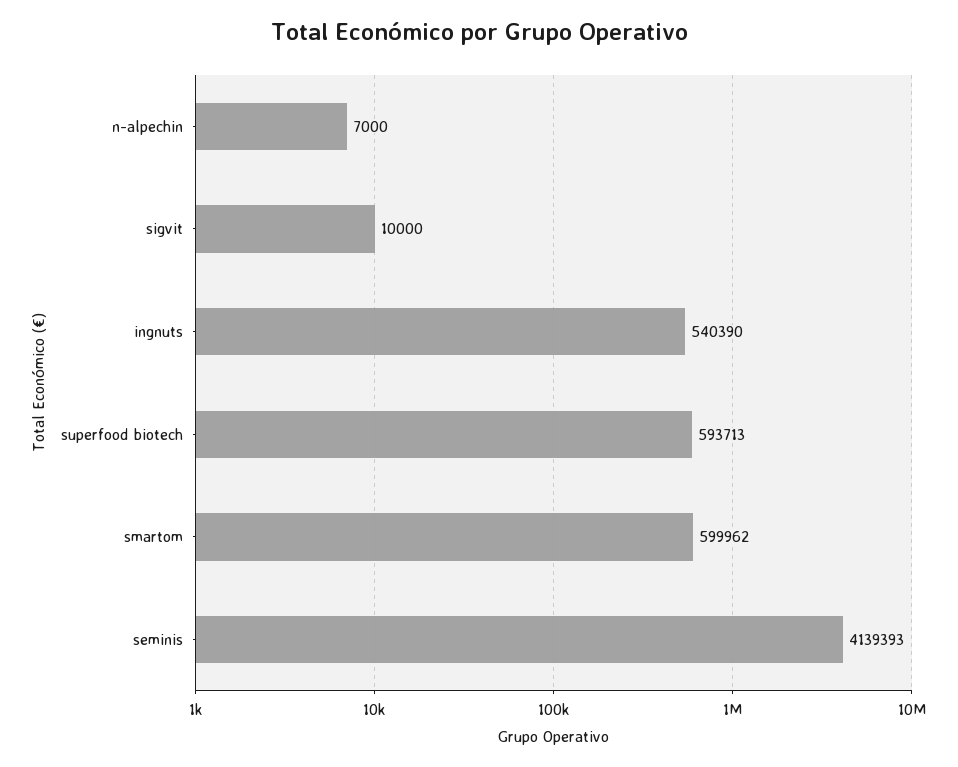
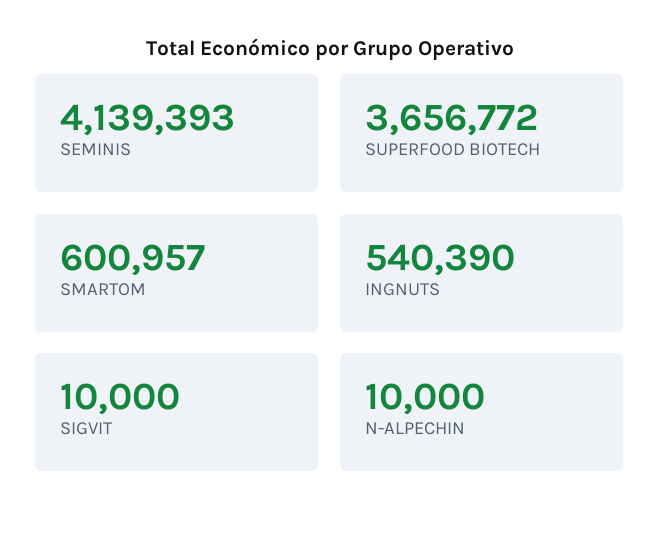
  {
-   "n-alpechin": 7000,
+   "n-alpechin": 10000,
    "sigvit": 10000,
    "ingnuts": 540390,
-   "superfood biotech": 593713,
+   "superfood biotech": 3656772,
-   "smartom": 599962,
+   "smartom": 600957,
    "seminis": 4139393
  }

